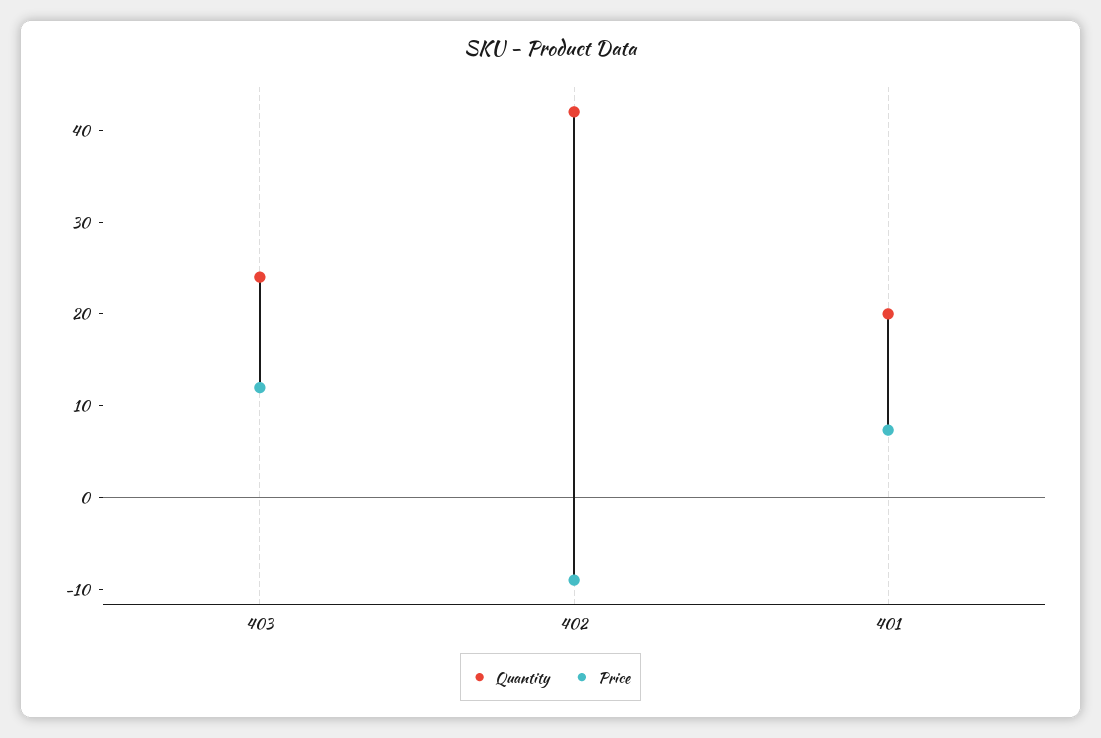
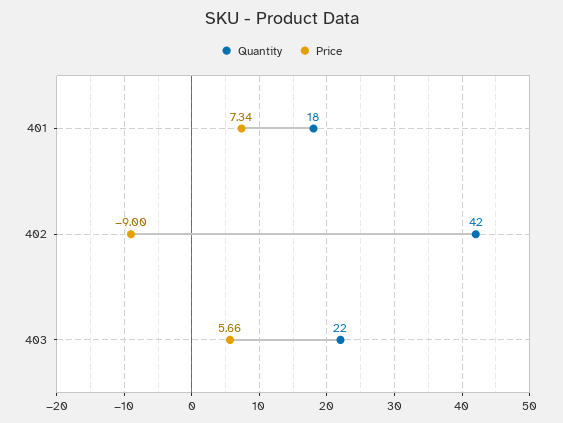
  {
    "Quantity": {
-     "403": 24,
+     "403": 22,
      "402": 42,
-     "401": 20
+     "401": 18
    },
    "Price": {
-     "403": 12,
+     "403": 5.66,
      "402": -9,
      "401": 7.34
    }
  }

